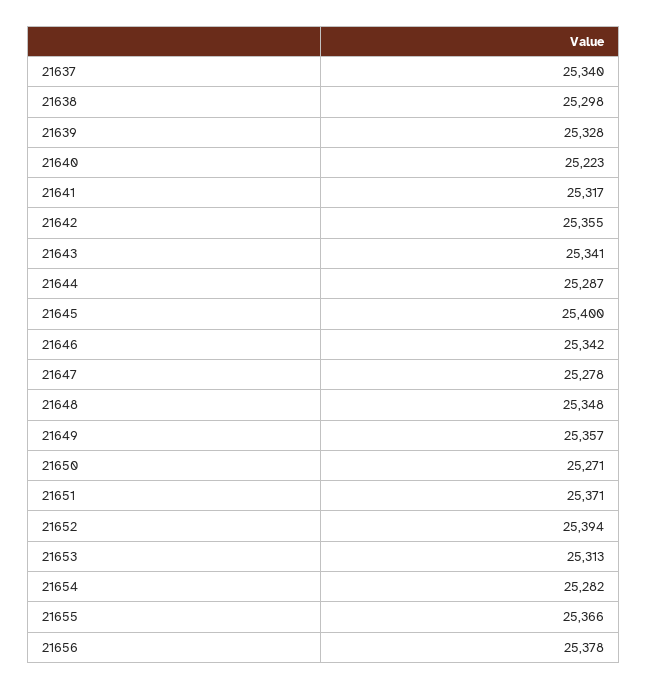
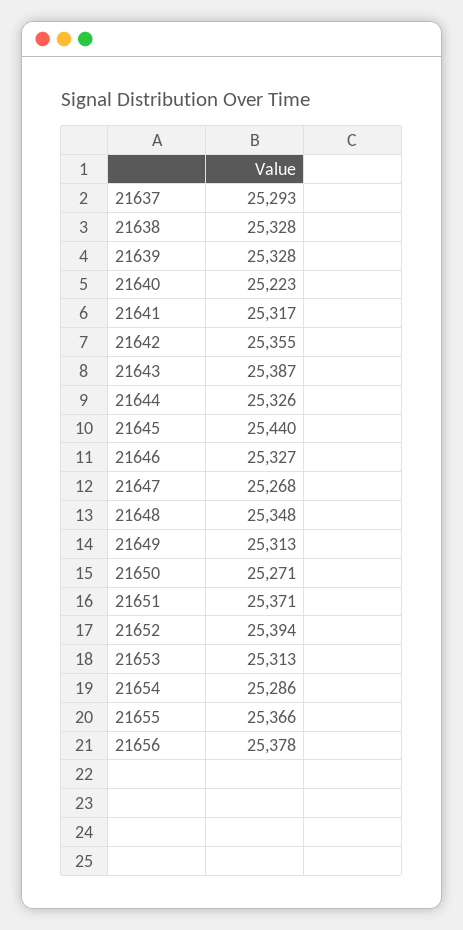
  {
-   "21637": 25340,
+   "21637": 25293,
-   "21638": 25298,
+   "21638": 25328,
    "21639": 25328,
    "21640": 25223,
    "21641": 25317,
    "21642": 25355,
-   "21643": 25341,
+   "21643": 25387,
-   "21644": 25287,
+   "21644": 25326,
-   "21645": 25400,
+   "21645": 25440,
-   "21646": 25342,
+   "21646": 25327,
-   "21647": 25278,
+   "21647": 25268,
    "21648": 25348,
-   "21649": 25357,
+   "21649": 25313,
    "21650": 25271,
    "21651": 25371,
    "21652": 25394,
    "21653": 25313,
-   "21654": 25282,
+   "21654": 25286,
    "21655": 25366,
    "21656": 25378
  }

